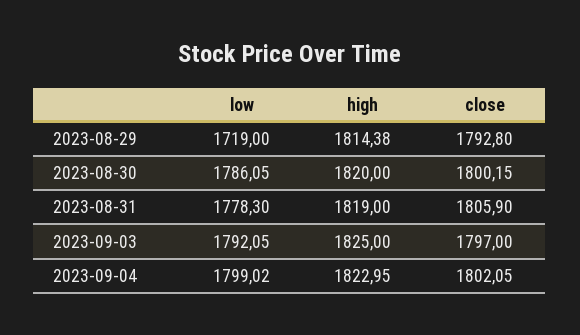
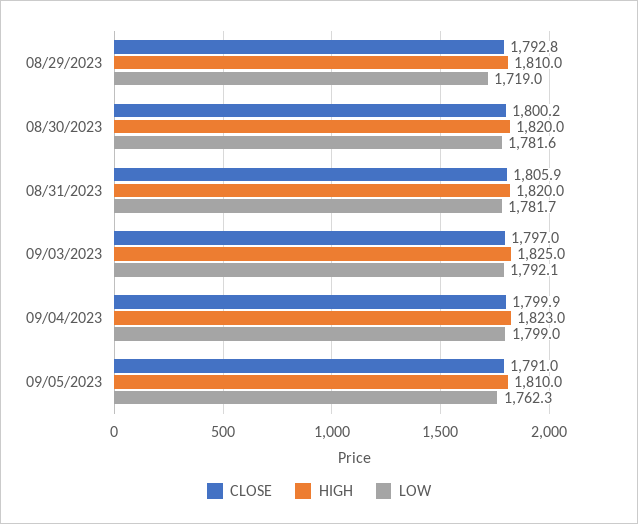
  {
    "low": {
      "2023-08-29": 1719,
-     "2023-08-30": 1786.05,
+     "2023-08-30": 1781.6,
-     "2023-08-31": 1778.3,
+     "2023-08-31": 1781.7,
      "2023-09-03": 1792.05,
-     "2023-09-04": 1799.02
+     "2023-09-04": 1799.02,
+     "09/05/2023": 1762.3
    },
    "high": {
-     "2023-08-29": 1814.38,
+     "2023-08-29": 1810,
      "2023-08-30": 1820,
-     "2023-08-31": 1819,
+     "2023-08-31": 1820,
      "2023-09-03": 1825,
-     "2023-09-04": 1822.95
+     "2023-09-04": 1822.95,
+     "09/05/2023": 1810
    },
    "close": {
      "2023-08-29": 1792.8,
      "2023-08-30": 1800.15,
      "2023-08-31": 1805.9,
      "2023-09-03": 1797,
-     "2023-09-04": 1802.05
+     "2023-09-04": 1799.9,
+     "09/05/2023": 1791
    }
  }

